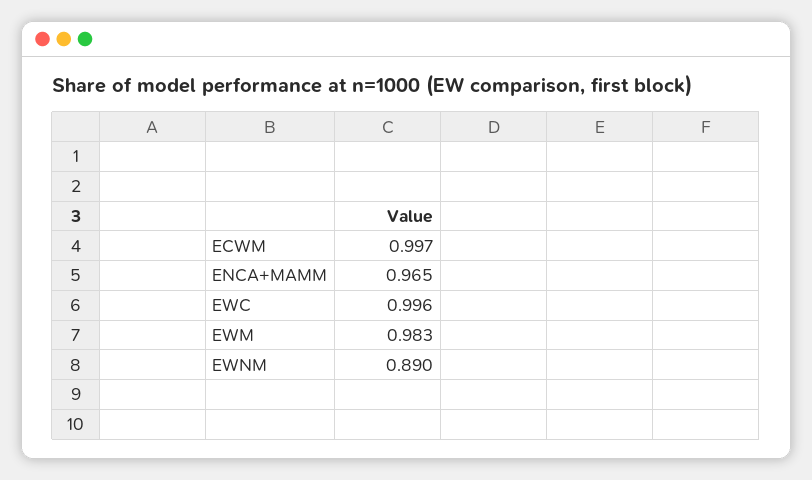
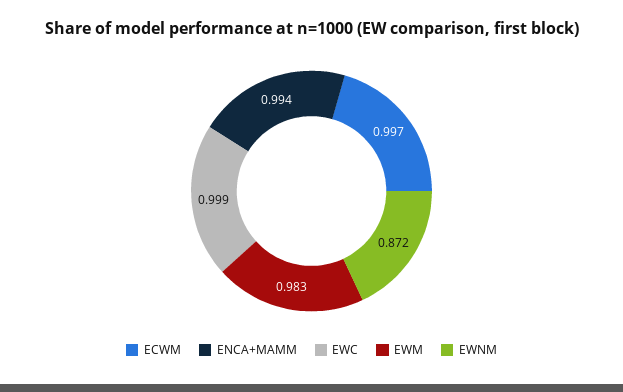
  {
    "ECWM": 0.997,
-   "ENCA+MAMM": 0.965,
+   "ENCA+MAMM": 0.994,
-   "EWC": 0.996,
+   "EWC": 0.999,
    "EWM": 0.983,
-   "EWNM": 0.89
+   "EWNM": 0.872
  }

